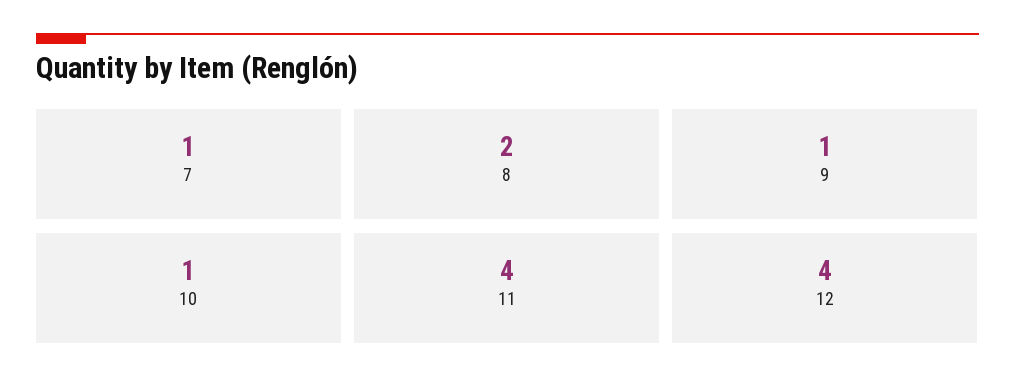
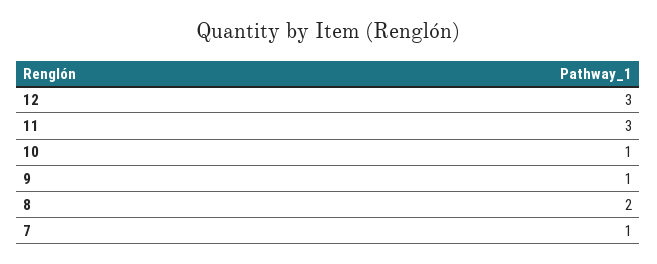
  {
    "7": 1,
    "8": 2,
    "9": 1,
    "10": 1,
-   "11": 4,
+   "11": 3,
-   "12": 4
+   "12": 3
  }

